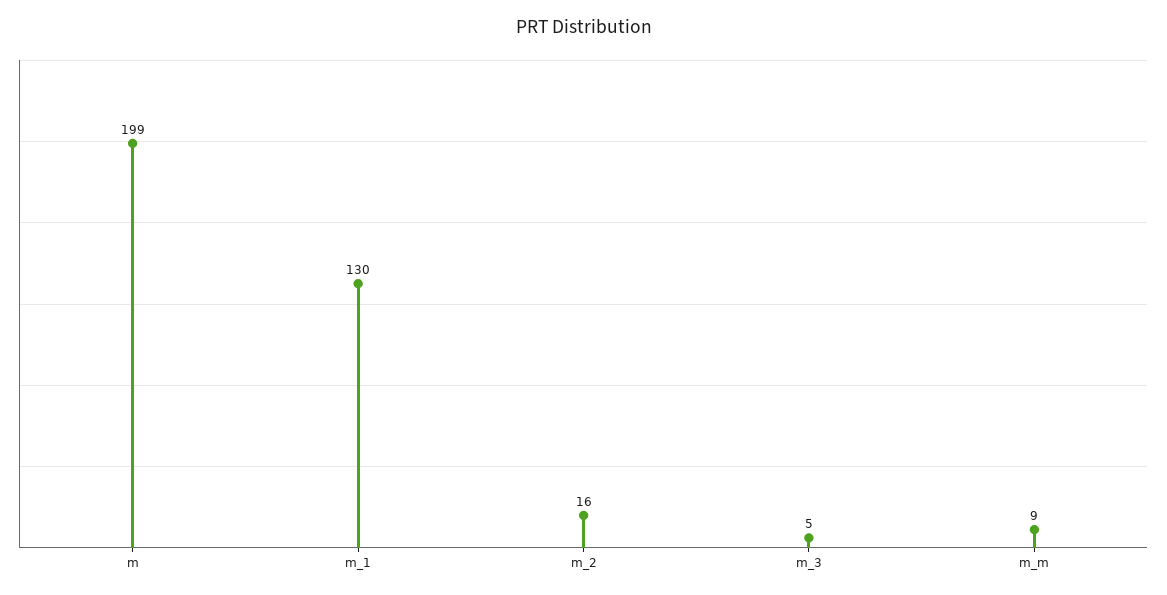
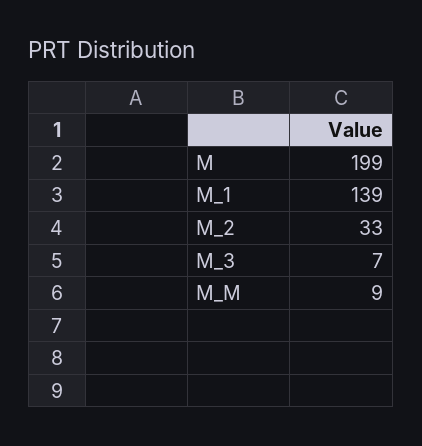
  {
    "m": 199,
-   "m_1": 130,
+   "m_1": 139,
-   "m_2": 16,
+   "m_2": 33,
-   "m_3": 5,
+   "m_3": 7,
    "m_m": 9
  }

